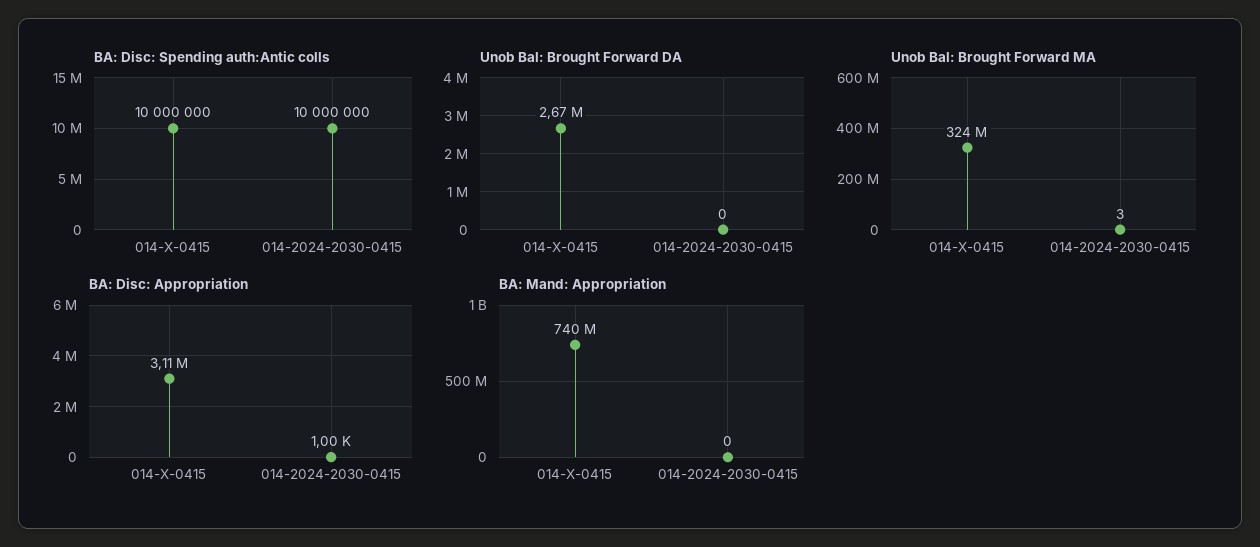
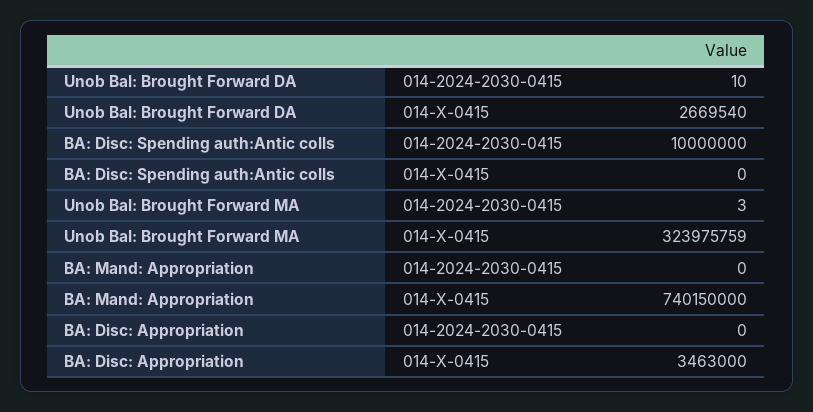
  {
    "BA: Disc: Spending auth:Antic colls": {
-     "014-X-0415": 10000000,
+     "014-X-0415": 0,
      "014-2024-2030-0415": 10000000
    },
    "Unob Bal: Brought Forward DA": {
      "014-X-0415": 2669540,
-     "014-2024-2030-0415": 0
+     "014-2024-2030-0415": 10
    },
    "Unob Bal: Brought Forward MA": {
      "014-X-0415": 323975759,
      "014-2024-2030-0415": 3
    },
    "BA: Disc: Appropriation": {
-     "014-X-0415": 3110000,
+     "014-X-0415": 3463000,
-     "014-2024-2030-0415": 1000
+     "014-2024-2030-0415": 0
    },
    "BA: Mand: Appropriation": {
      "014-X-0415": 740150000,
      "014-2024-2030-0415": 0
    }
  }

